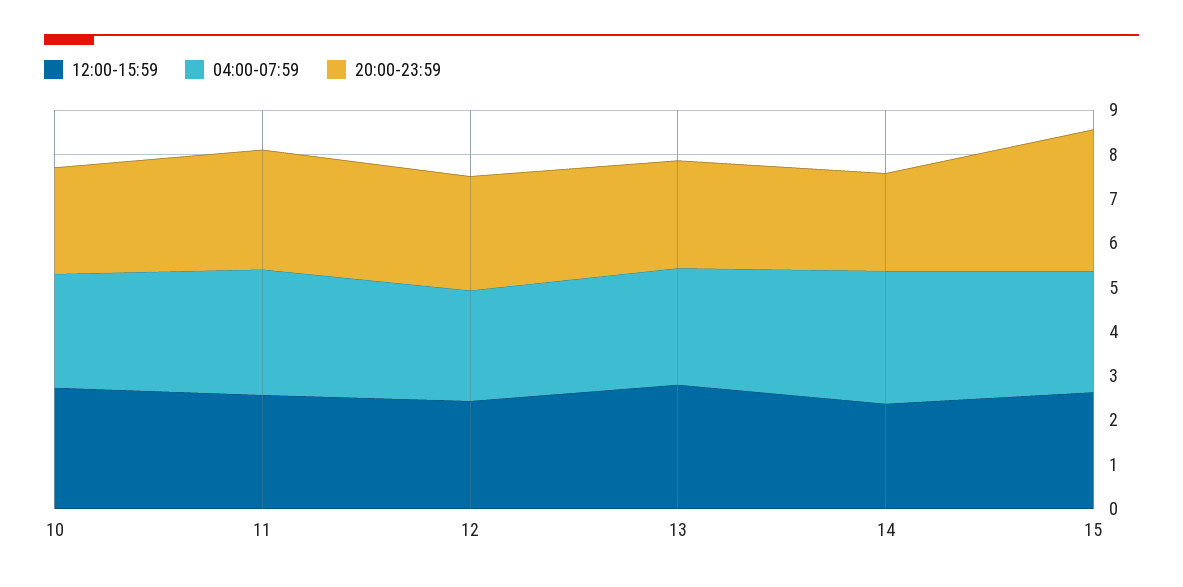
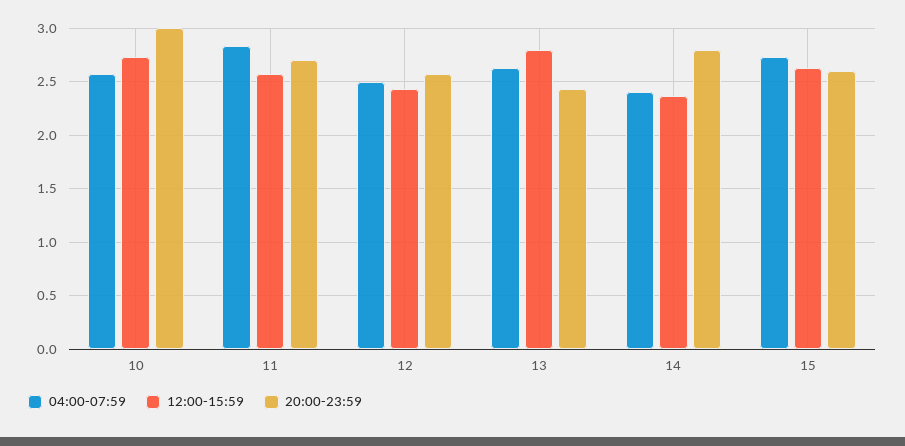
  {
    "12:00-15:59": {
      "10": 2.7,
      "11": 2.6,
      "12": 2.4,
      "13": 2.8,
      "14": 2.4,
      "15": 2.6
    },
    "04:00-07:59": {
      "10": 2.6,
      "11": 2.8,
      "12": 2.5,
      "13": 2.6,
-     "14": 3,
+     "14": 2.4,
      "15": 2.7
    },
    "20:00-23:59": {
-     "10": 2.4,
+     "10": 3,
      "11": 2.7,
      "12": 2.6,
      "13": 2.4,
-     "14": 2.2,
+     "14": 2.8,
-     "15": 3.2
+     "15": 2.6
    }
  }

